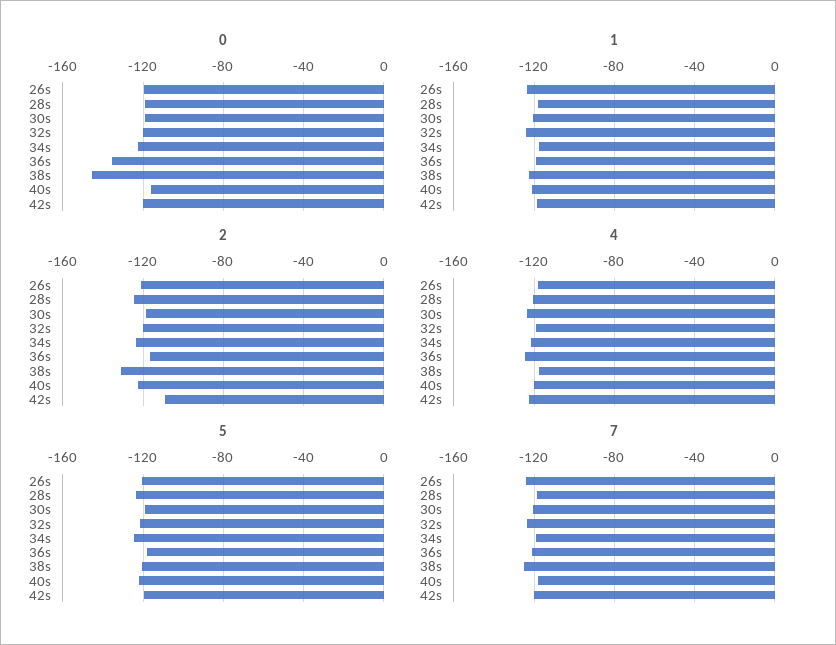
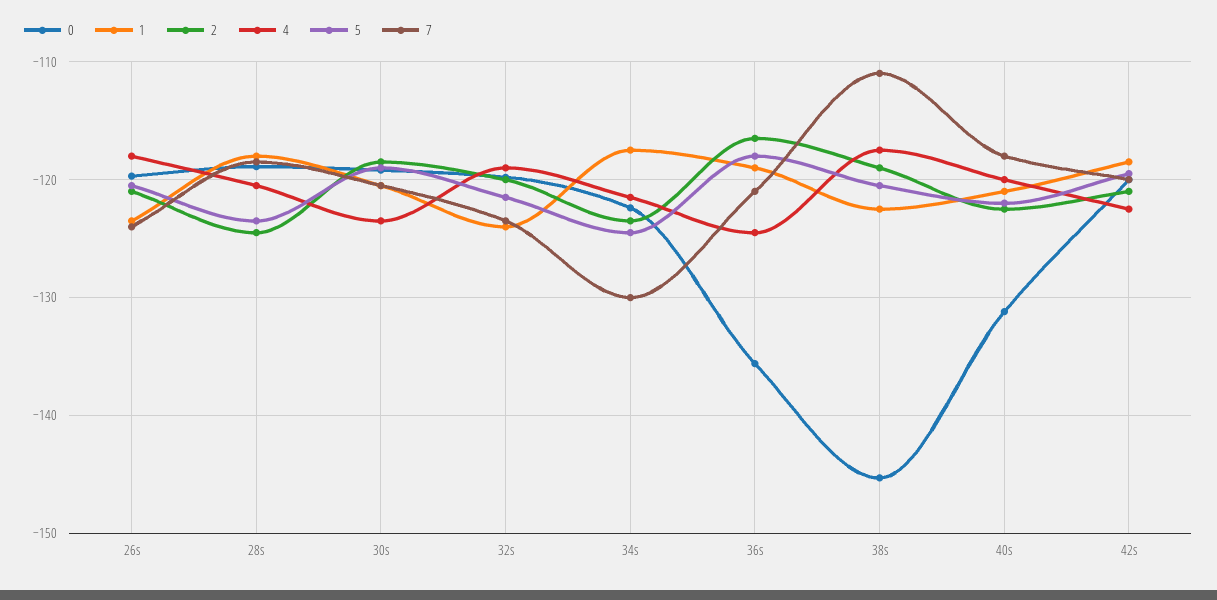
  {
    "0": {
      "26s": -120,
      "28s": -119,
      "30s": -119,
      "32s": -120,
      "34s": -122,
      "36s": -136,
      "38s": -145,
-     "40s": -115,
+     "40s": -131,
      "42s": -120
    },
    "1": {
      "26s": -124,
      "28s": -118,
      "30s": -121,
      "32s": -124,
      "34s": -118,
      "36s": -119,
      "38s": -123,
      "40s": -121,
      "42s": -119
    },
    "2": {
      "26s": -121,
      "28s": -125,
      "30s": -119,
      "32s": -120,
      "34s": -124,
      "36s": -117,
-     "38s": -130,
+     "38s": -119,
      "40s": -123,
-     "42s": -110
+     "42s": -121
    },
    "4": {
      "26s": -118,
      "28s": -121,
      "30s": -124,
      "32s": -119,
      "34s": -122,
      "36s": -125,
      "38s": -118,
      "40s": -120,
      "42s": -123
    },
    "5": {
      "26s": -121,
      "28s": -124,
      "30s": -119,
      "32s": -122,
      "34s": -125,
      "36s": -118,
      "38s": -121,
      "40s": -122,
      "42s": -120
    },
    "7": {
      "26s": -124,
      "28s": -119,
      "30s": -121,
      "32s": -124,
-     "34s": -120,
+     "34s": -130,
      "36s": -121,
-     "38s": -125,
+     "38s": -111,
      "40s": -118,
      "42s": -120
    }
  }

